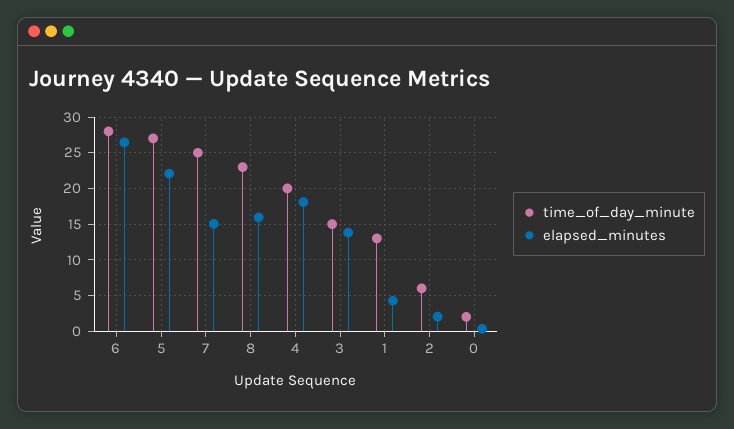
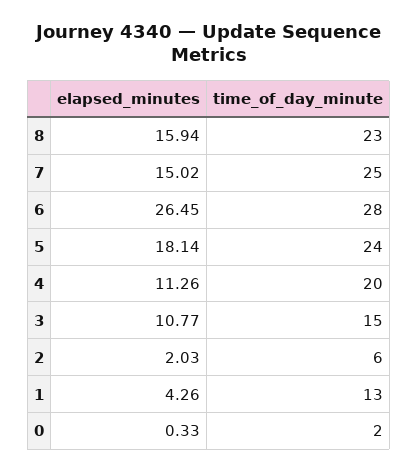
  {
    "time_of_day_minute": {
      "6": 28,
-     "5": 27,
+     "5": 24,
      "7": 25,
      "8": 23,
      "4": 20,
      "3": 15,
      "1": 13,
      "2": 6,
      "0": 2
    },
    "elapsed_minutes": {
      "6": 26.45,
-     "5": 22,
+     "5": 18.14,
      "7": 15.02,
      "8": 15.94,
-     "4": 18,
+     "4": 11.26,
-     "3": 14,
+     "3": 10.77,
      "1": 4.26,
      "2": 2.03,
      "0": 0.33
    }
  }

